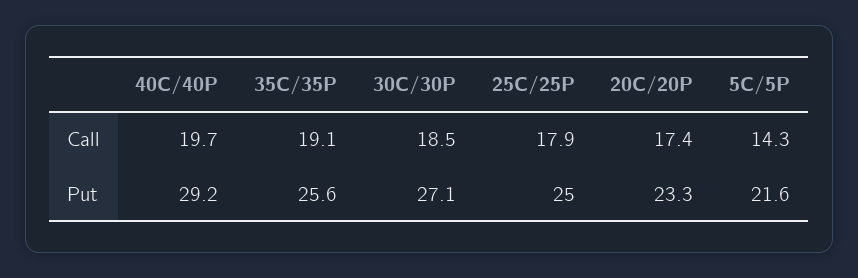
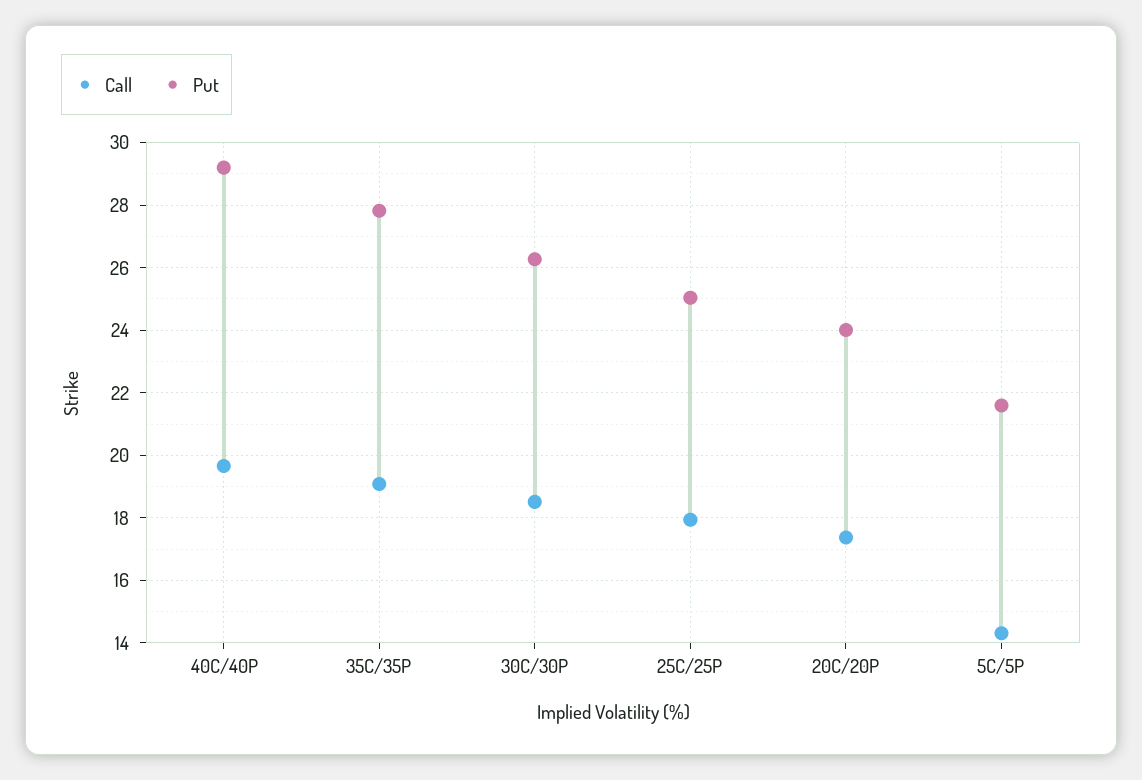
  {
    "Call": {
      "40C/40P": 19.7,
      "35C/35P": 19.1,
      "30C/30P": 18.5,
      "25C/25P": 17.9,
      "20C/20P": 17.4,
      "5C/5P": 14.3
    },
    "Put": {
      "40C/40P": 29.2,
-     "35C/35P": 25.6,
+     "35C/35P": 27.8,
-     "30C/30P": 27.1,
+     "30C/30P": 26.2,
      "25C/25P": 25,
-     "20C/20P": 23.3,
+     "20C/20P": 24,
      "5C/5P": 21.6
    }
  }

